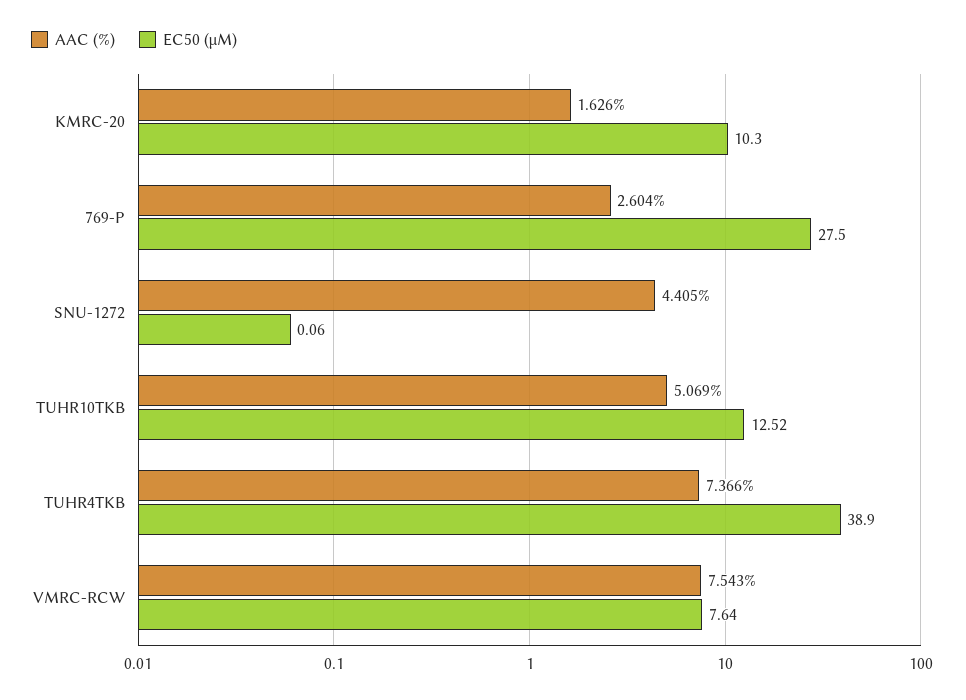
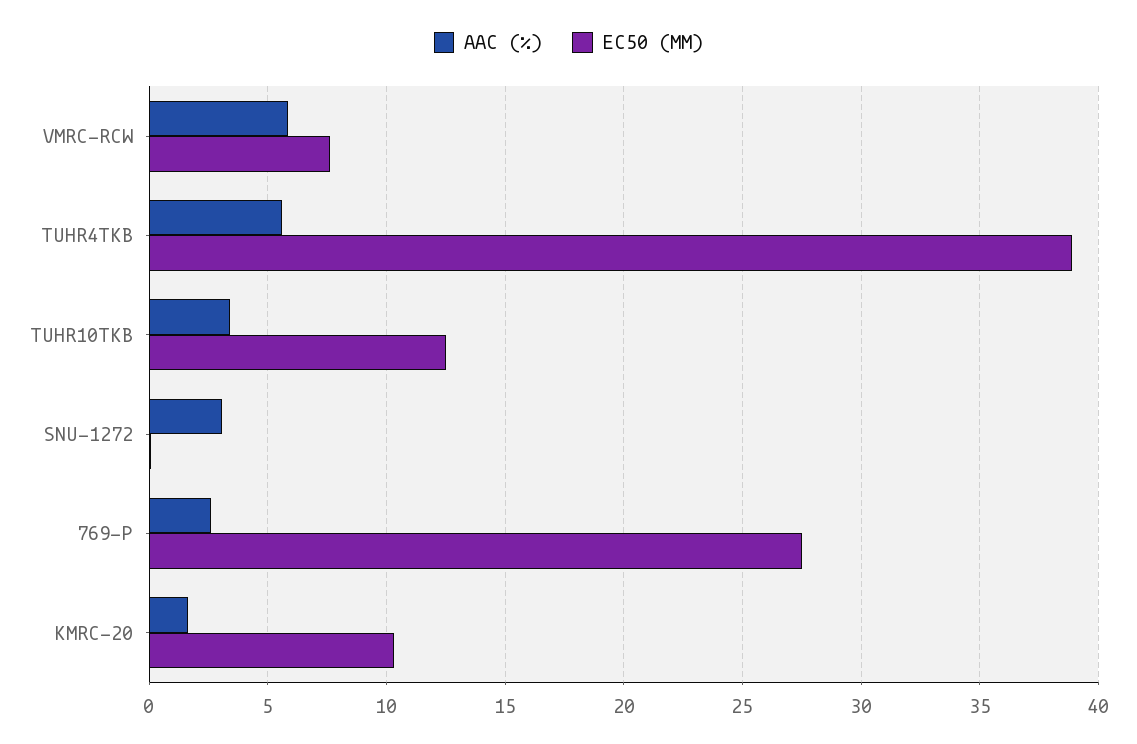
  {
    "AAC (%)": {
      "KMRC-20": 1.626,
      "769-P": 2.604,
-     "SNU-1272": 4.405,
+     "SNU-1272": 3,
-     "TUHR10TKB": 5.069,
+     "TUHR10TKB": 3.5,
-     "TUHR4TKB": 7.366,
+     "TUHR4TKB": 5.5,
-     "VMRC-RCW": 7.543
+     "VMRC-RCW": 6
    },
    "EC50 (µM)": {
      "KMRC-20": 10.3,
      "769-P": 27.5,
      "SNU-1272": 0.06,
      "TUHR10TKB": 12.52,
      "TUHR4TKB": 38.9,
      "VMRC-RCW": 7.64
    }
  }

